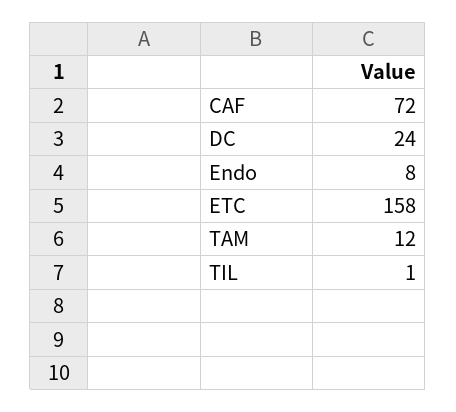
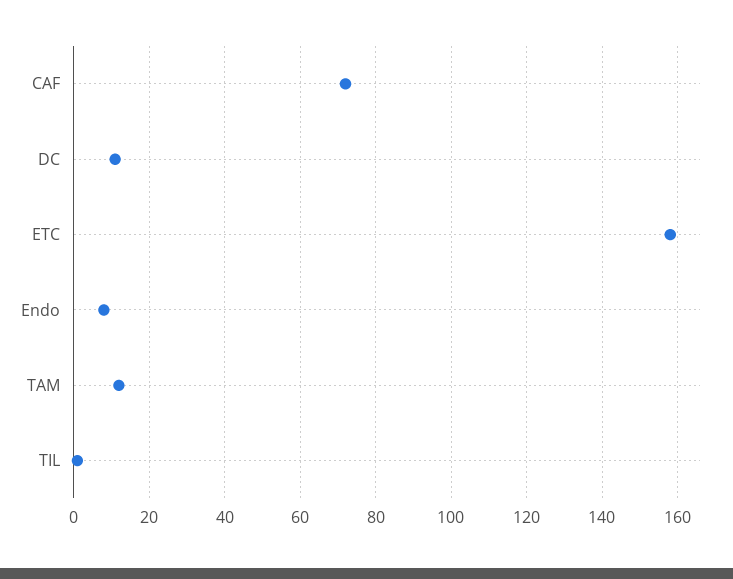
  {
    "CAF": 72,
-   "DC": 24,
+   "DC": 10,
    "Endo": 8,
    "ETC": 158,
    "TAM": 12,
    "TIL": 1
  }

